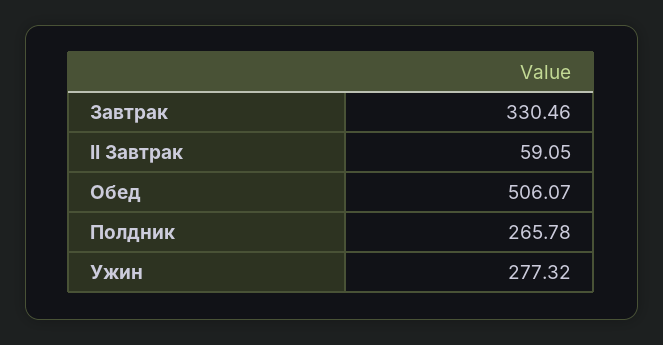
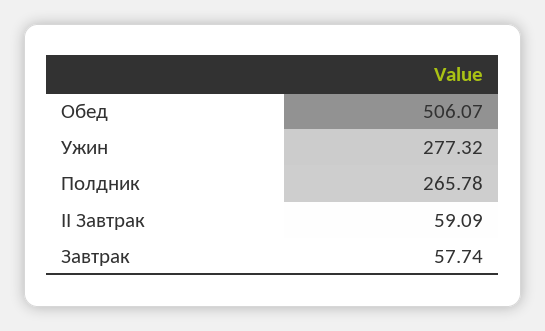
  {
-   "Завтрак": 330.46,
+   "Завтрак": 57.74,
-   "II Завтрак": 59.05,
+   "II Завтрак": 59.09,
    "Обед": 506.07,
    "Полдник": 265.78,
    "Ужин": 277.32
  }

